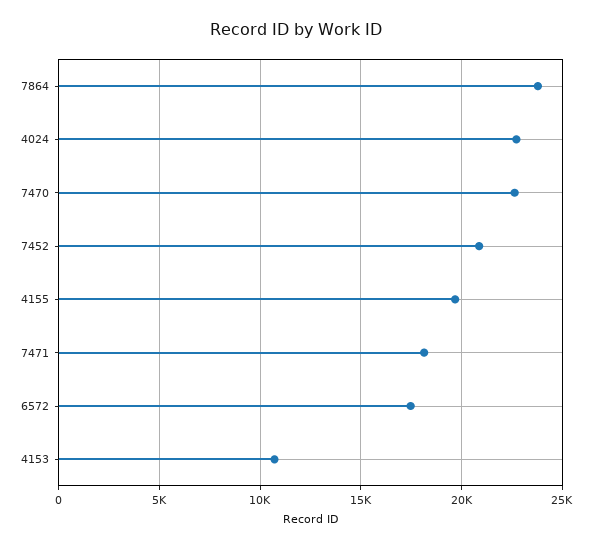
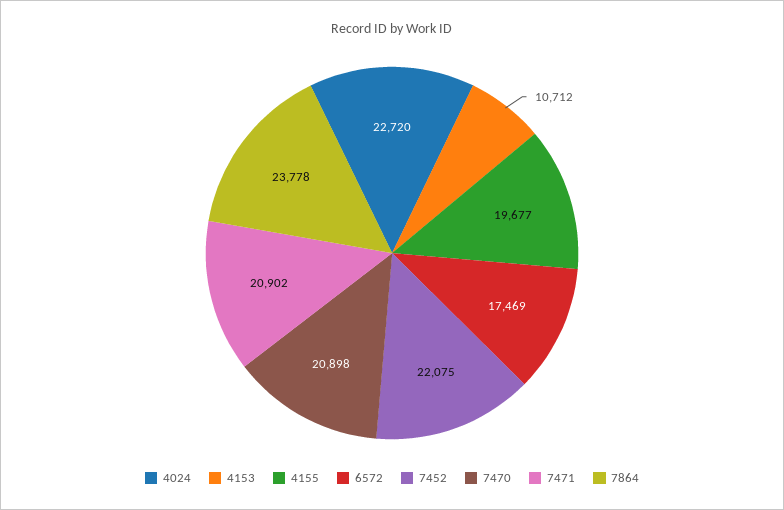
  {
    "7864": 23778,
    "4024": 22720,
-   "7470": 22500,
+   "7470": 20898,
-   "7452": 21000,
+   "7452": 22075,
    "4155": 19677,
-   "7471": 18000,
+   "7471": 20902,
    "6572": 17469,
    "4153": 10712
  }

